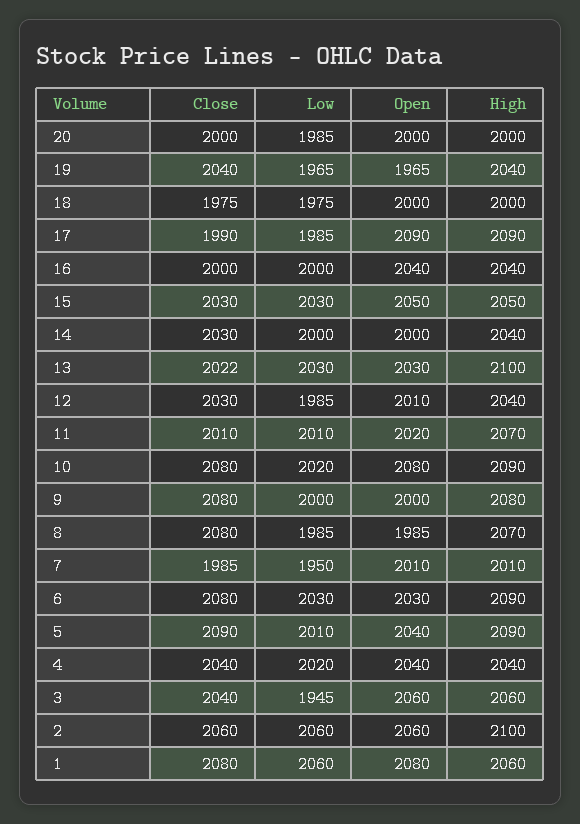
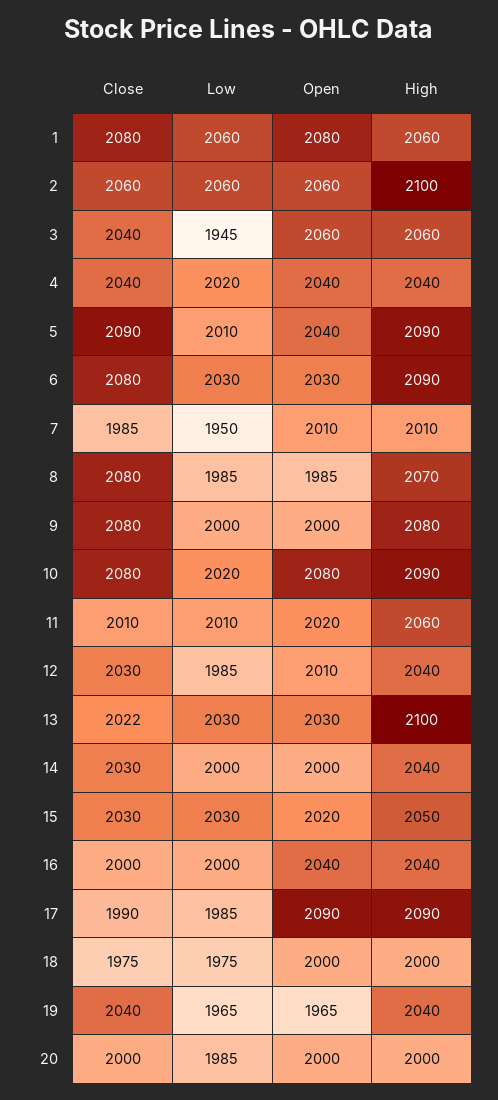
  {
    "Close": {
      "20": 2000,
      "19": 2040,
      "18": 1975,
      "17": 1990,
      "16": 2000,
      "15": 2030,
      "14": 2030,
      "13": 2022,
      "12": 2030,
      "11": 2010,
      "10": 2080,
      "9": 2080,
      "8": 2080,
      "7": 1985,
      "6": 2080,
      "5": 2090,
      "4": 2040,
      "3": 2040,
      "2": 2060,
      "1": 2080
    },
    "Low": {
      "20": 1985,
      "19": 1965,
      "18": 1975,
      "17": 1985,
      "16": 2000,
      "15": 2030,
      "14": 2000,
      "13": 2030,
      "12": 1985,
      "11": 2010,
      "10": 2020,
      "9": 2000,
      "8": 1985,
      "7": 1950,
      "6": 2030,
      "5": 2010,
      "4": 2020,
      "3": 1945,
      "2": 2060,
      "1": 2060
    },
    "Open": {
      "20": 2000,
      "19": 1965,
      "18": 2000,
      "17": 2090,
      "16": 2040,
-     "15": 2050,
+     "15": 2020,
      "14": 2000,
      "13": 2030,
      "12": 2010,
      "11": 2020,
      "10": 2080,
      "9": 2000,
      "8": 1985,
      "7": 2010,
      "6": 2030,
      "5": 2040,
      "4": 2040,
      "3": 2060,
      "2": 2060,
      "1": 2080
    },
    "High": {
      "20": 2000,
      "19": 2040,
      "18": 2000,
      "17": 2090,
      "16": 2040,
      "15": 2050,
      "14": 2040,
      "13": 2100,
      "12": 2040,
-     "11": 2070,
+     "11": 2060,
      "10": 2090,
      "9": 2080,
      "8": 2070,
      "7": 2010,
      "6": 2090,
      "5": 2090,
      "4": 2040,
      "3": 2060,
      "2": 2100,
      "1": 2060
    }
  }

